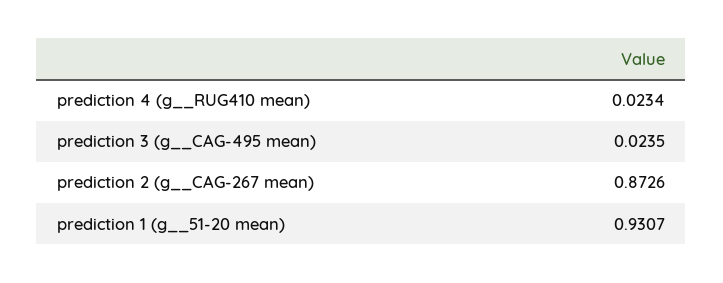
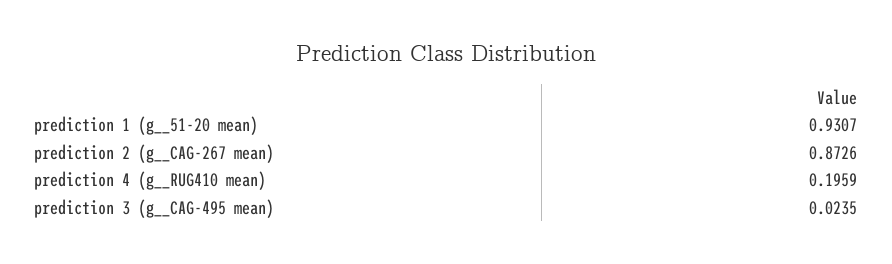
  {
-   "prediction 4 (g__RUG410 mean)": 0.0234,
+   "prediction 4 (g__RUG410 mean)": 0.1959,
    "prediction 3 (g__CAG-495 mean)": 0.0235,
    "prediction 2 (g__CAG-267 mean)": 0.8726,
    "prediction 1 (g__51-20 mean)": 0.9307
  }

